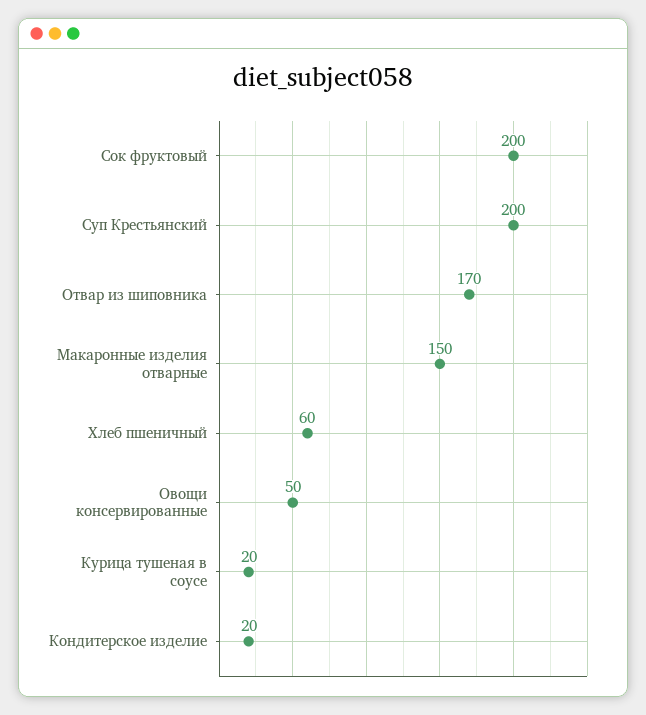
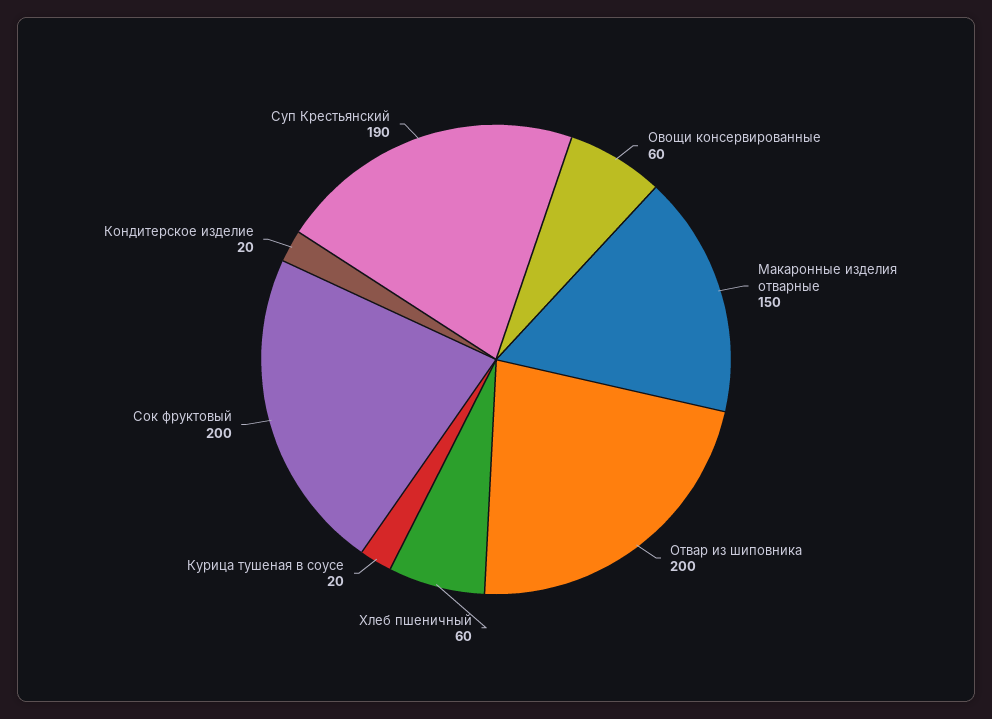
  {
    "Сок фруктовый": 200,
-   "Суп Крестьянский": 200,
+   "Суп Крестьянский": 190,
-   "Отвар из шиповника": 170,
+   "Отвар из шиповника": 200,
    "Макаронные изделия отварные": 150,
    "Хлеб пшеничный": 60,
-   "Овощи консервированные": 50,
+   "Овощи консервированные": 60,
    "Курица тушеная в соусе": 20,
    "Кондитерское изделие": 20
  }

